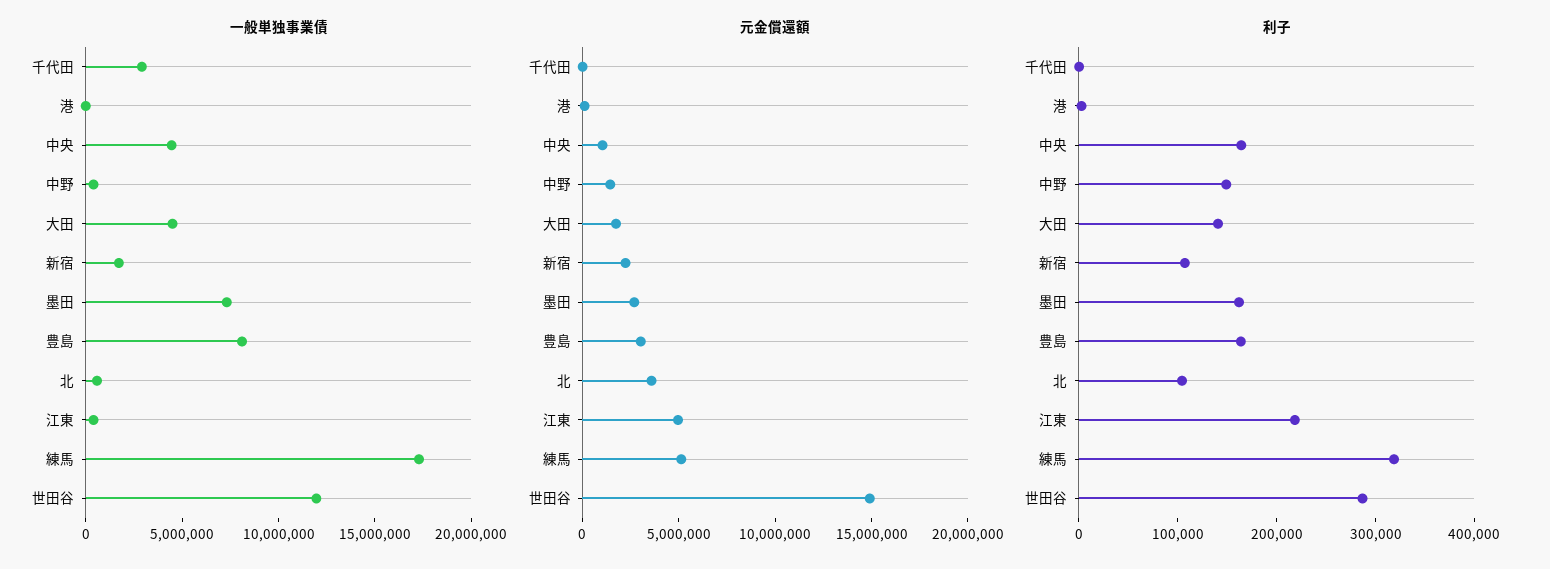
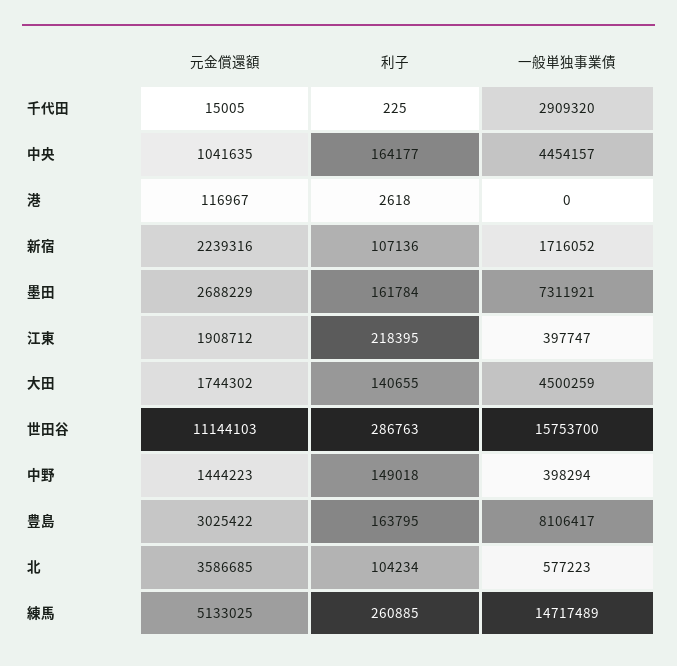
  {
    "一般単独事業債": {
      "千代田": 2909320,
      "港": 0,
      "中央": 4454157,
      "中野": 398294,
      "大田": 4500259,
      "新宿": 1716052,
      "墨田": 7311921,
      "豊島": 8106417,
      "北": 577223,
      "江東": 397747,
-     "練馬": 17000000,
+     "練馬": 14717489,
-     "世田谷": 12000000
+     "世田谷": 15753700
    },
    "元金償還額": {
      "千代田": 15005,
      "港": 116967,
      "中央": 1041635,
      "中野": 1444223,
      "大田": 1744302,
      "新宿": 2239316,
      "墨田": 2688229,
      "豊島": 3025422,
      "北": 3586685,
-     "江東": 5000000,
+     "江東": 1908712,
      "練馬": 5133025,
-     "世田谷": 15000000
+     "世田谷": 11144103
    },
    "利子": {
      "千代田": 225,
      "港": 2618,
      "中央": 164177,
      "中野": 149018,
      "大田": 140655,
      "新宿": 107136,
      "墨田": 161784,
      "豊島": 163795,
      "北": 104234,
      "江東": 218395,
-     "練馬": 320000,
+     "練馬": 260885,
      "世田谷": 286763
    }
  }

